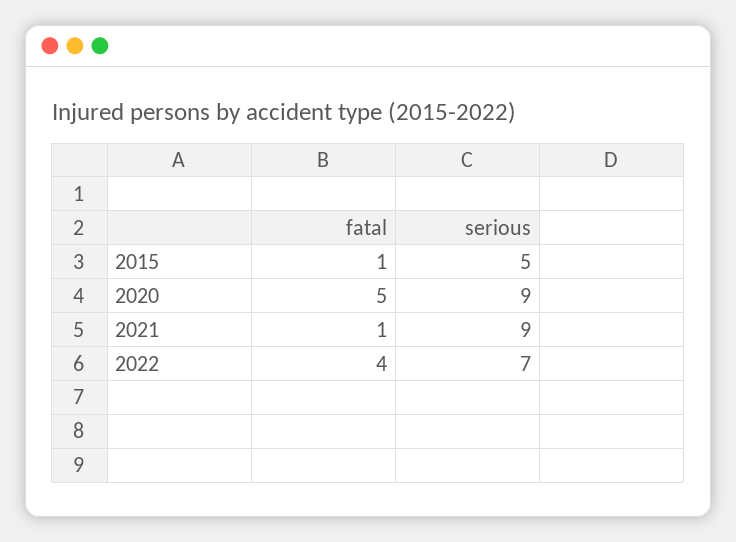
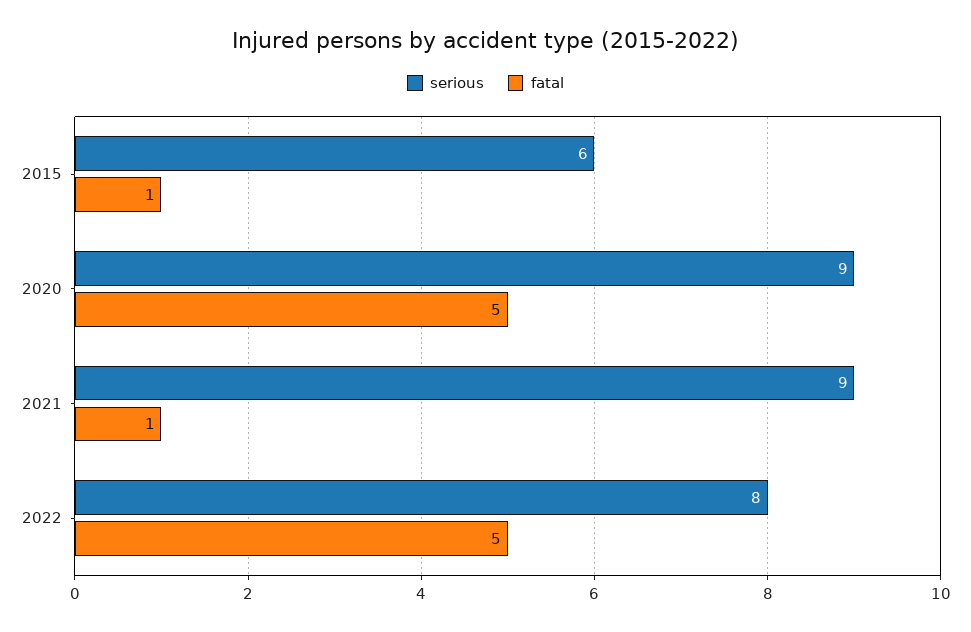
  {
    "fatal": {
      "2015": 1,
      "2020": 5,
      "2021": 1,
-     "2022": 4
+     "2022": 5
    },
    "serious": {
-     "2015": 5,
+     "2015": 6,
      "2020": 9,
      "2021": 9,
-     "2022": 7
+     "2022": 8
    }
  }

